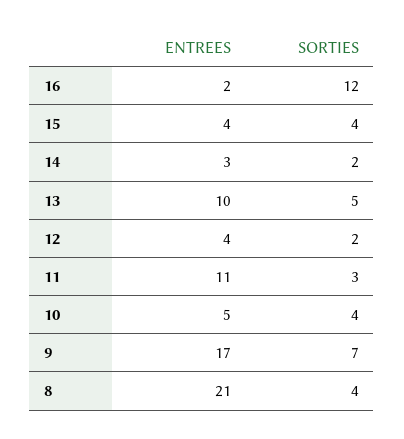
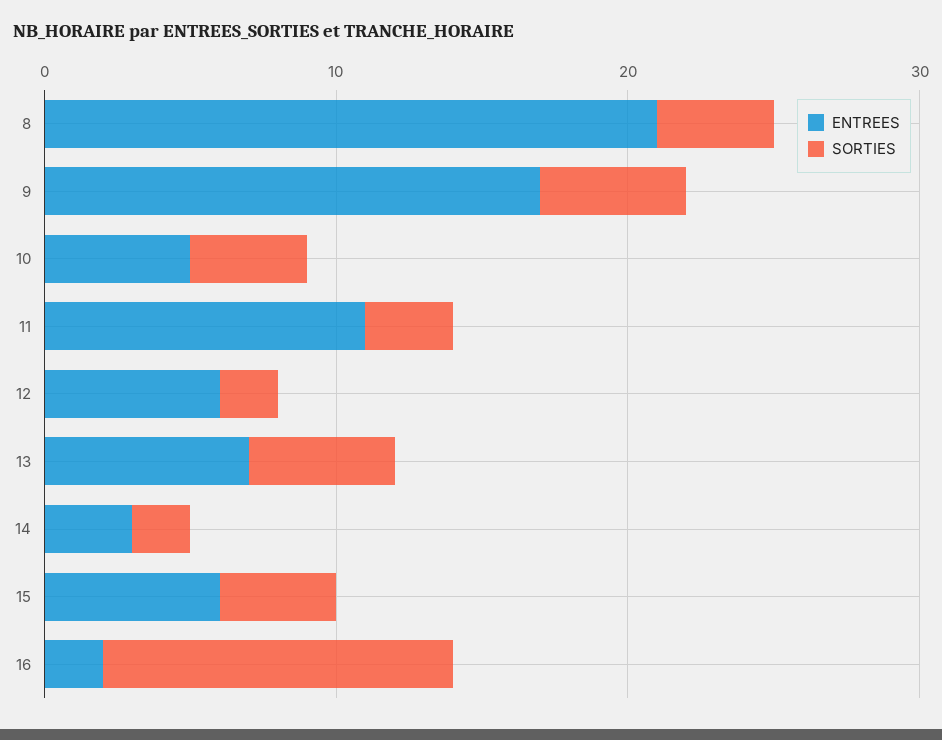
  {
    "ENTREES": {
      "16": 2,
-     "15": 4,
+     "15": 6,
      "14": 3,
-     "13": 10,
+     "13": 7,
-     "12": 4,
+     "12": 6,
      "11": 11,
      "10": 5,
      "9": 17,
      "8": 21
    },
    "SORTIES": {
      "16": 12,
      "15": 4,
      "14": 2,
      "13": 5,
      "12": 2,
      "11": 3,
      "10": 4,
-     "9": 7,
+     "9": 5,
      "8": 4
    }
  }

